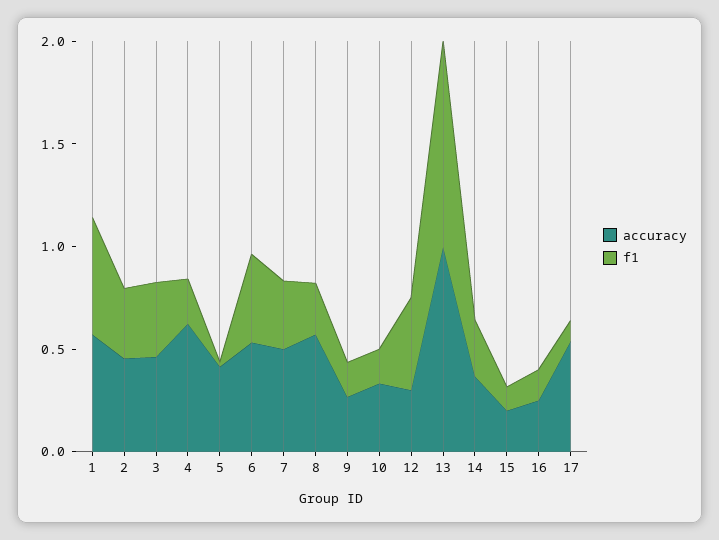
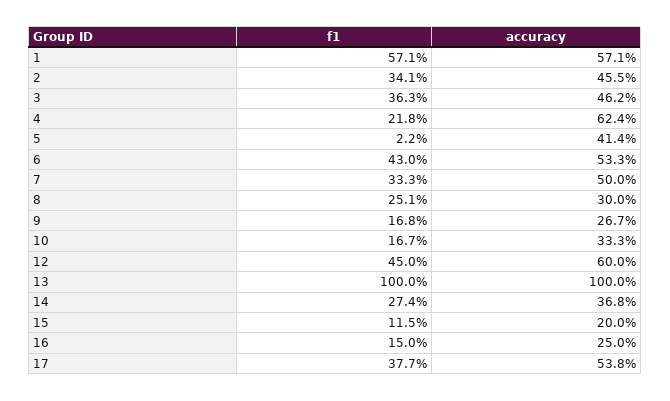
  {
    "accuracy": {
      "1": 0.571,
      "2": 0.455,
      "3": 0.462,
      "4": 0.624,
      "5": 0.414,
      "6": 0.533,
      "7": 0.5,
-     "8": 0.6,
+     "8": 0.3,
      "9": 0.267,
      "10": 0.333,
-     "12": 0.3,
+     "12": 0.6,
      "13": 1,
      "14": 0.368,
      "15": 0.2,
      "16": 0.25,
      "17": 0.538
    },
    "f1": {
      "1": 0.571,
      "2": 0.341,
      "3": 0.363,
      "4": 0.218,
      "5": 0.022,
      "6": 0.43,
      "7": 0.333,
      "8": 0.251,
      "9": 0.168,
      "10": 0.167,
      "12": 0.45,
      "13": 1,
      "14": 0.274,
      "15": 0.115,
      "16": 0.15,
-     "17": 0.1
+     "17": 0.377
    }
  }

